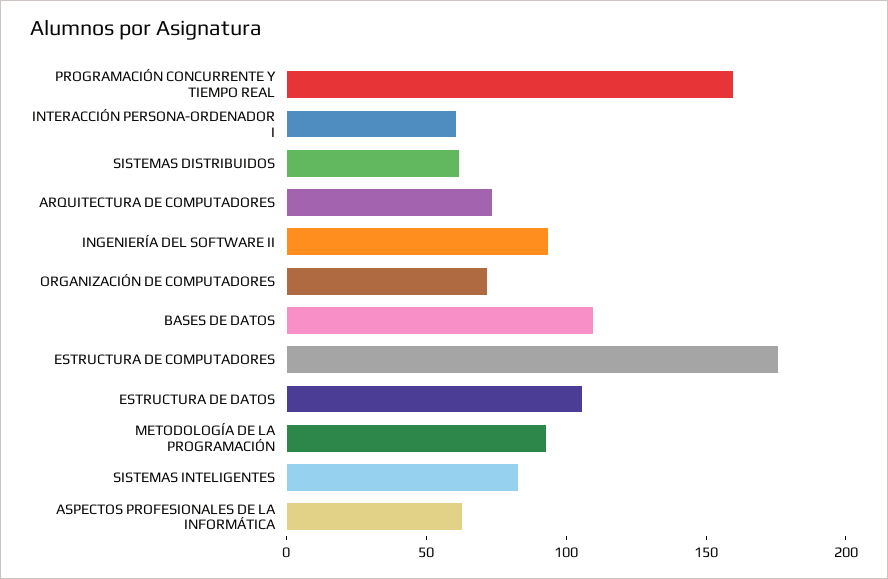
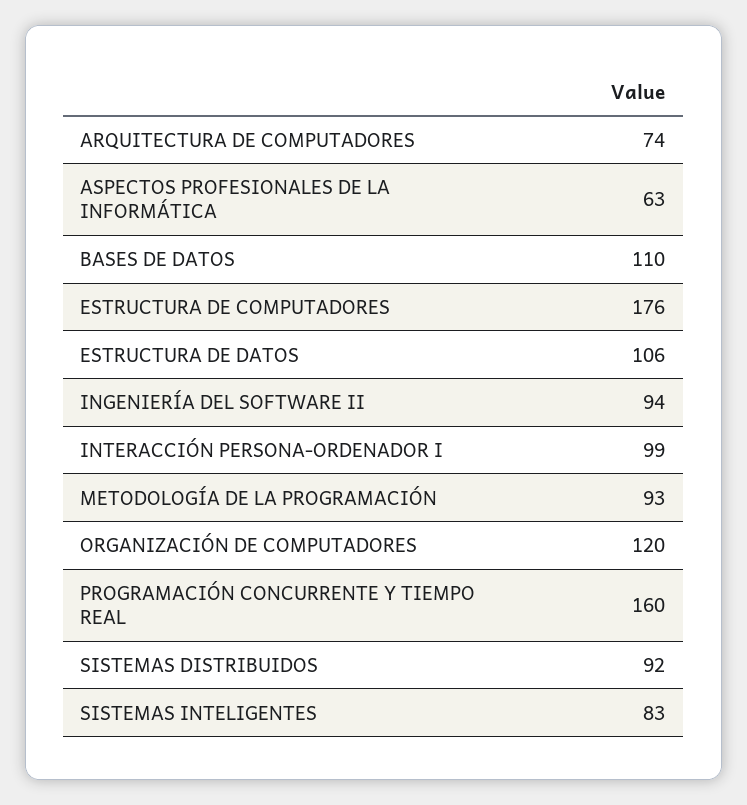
  {
    "PROGRAMACIÓN CONCURRENTE Y TIEMPO REAL": 160,
-   "INTERACCIÓN PERSONA-ORDENADOR I": 60,
+   "INTERACCIÓN PERSONA-ORDENADOR I": 99,
-   "SISTEMAS DISTRIBUIDOS": 60,
+   "SISTEMAS DISTRIBUIDOS": 92,
    "ARQUITECTURA DE COMPUTADORES": 74,
    "INGENIERÍA DEL SOFTWARE II": 94,
-   "ORGANIZACIÓN DE COMPUTADORES": 70,
+   "ORGANIZACIÓN DE COMPUTADORES": 120,
    "BASES DE DATOS": 110,
    "ESTRUCTURA DE COMPUTADORES": 176,
    "ESTRUCTURA DE DATOS": 106,
    "METODOLOGÍA DE LA PROGRAMACIÓN": 93,
    "SISTEMAS INTELIGENTES": 83,
    "ASPECTOS PROFESIONALES DE LA INFORMÁTICA": 63
  }

